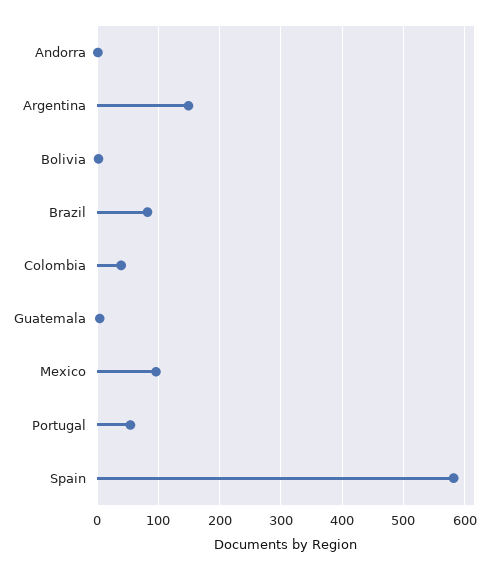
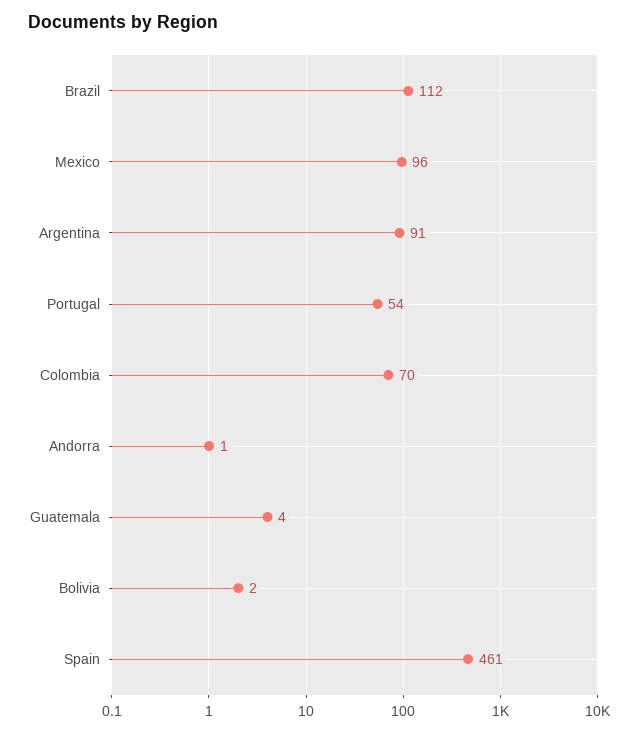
  {
    "Andorra": 1,
-   "Argentina": 150,
+   "Argentina": 91,
    "Bolivia": 2,
-   "Brazil": 80,
+   "Brazil": 112,
-   "Colombia": 40,
+   "Colombia": 70,
    "Guatemala": 4,
    "Mexico": 96,
    "Portugal": 54,
-   "Spain": 580
+   "Spain": 461
  }

